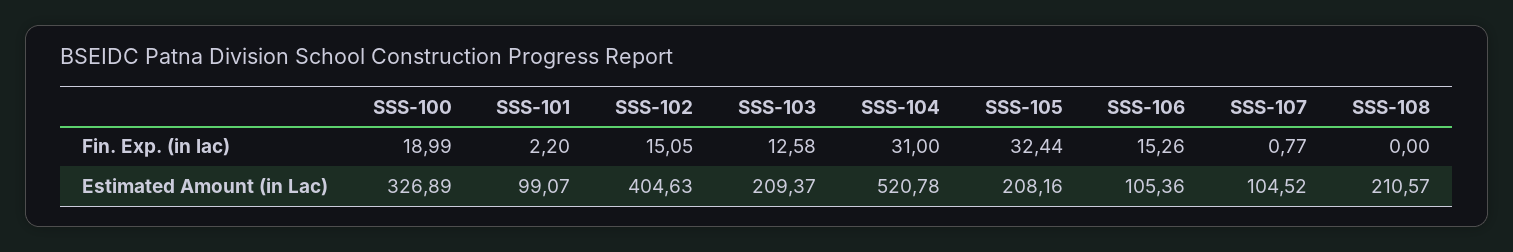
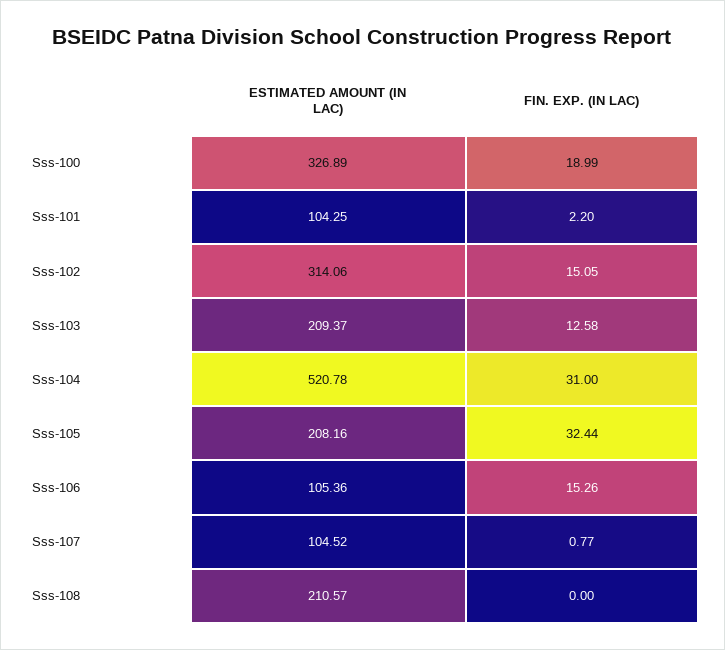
  {
    "SSS-100": {
      "Fin. Exp. (in lac)": 18.99,
      "Estimated Amount (in Lac)": 326.89
    },
    "SSS-101": {
      "Fin. Exp. (in lac)": 2.2,
-     "Estimated Amount (in Lac)": 99.07
+     "Estimated Amount (in Lac)": 104.25
    },
    "SSS-102": {
      "Fin. Exp. (in lac)": 15.05,
-     "Estimated Amount (in Lac)": 404.63
+     "Estimated Amount (in Lac)": 314.06
    },
    "SSS-103": {
      "Fin. Exp. (in lac)": 12.58,
      "Estimated Amount (in Lac)": 209.37
    },
    "SSS-104": {
      "Fin. Exp. (in lac)": 31,
      "Estimated Amount (in Lac)": 520.78
    },
    "SSS-105": {
      "Fin. Exp. (in lac)": 32.44,
      "Estimated Amount (in Lac)": 208.16
    },
    "SSS-106": {
      "Fin. Exp. (in lac)": 15.26,
      "Estimated Amount (in Lac)": 105.36
    },
    "SSS-107": {
      "Fin. Exp. (in lac)": 0.77,
      "Estimated Amount (in Lac)": 104.52
    },
    "SSS-108": {
      "Fin. Exp. (in lac)": 0,
      "Estimated Amount (in Lac)": 210.57
    }
  }

